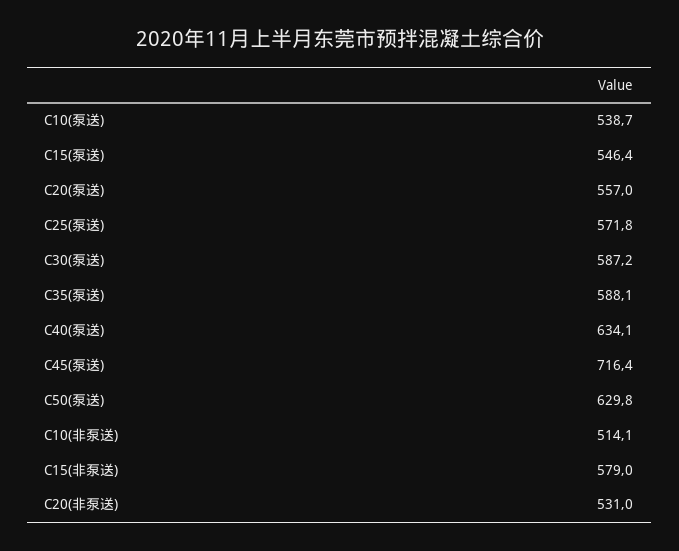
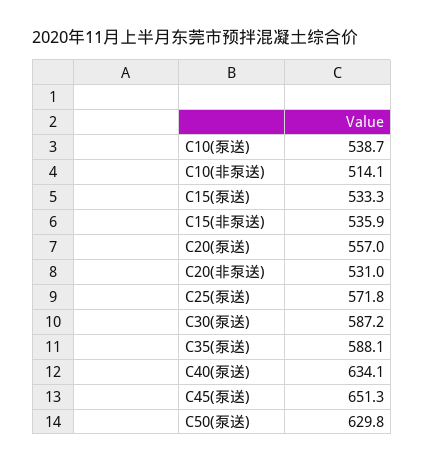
  {
    "C10(泵送)": 538.7,
-   "C15(泵送)": 546.4,
+   "C15(泵送)": 533.3,
    "C20(泵送)": 557,
    "C25(泵送)": 571.8,
    "C30(泵送)": 587.2,
    "C35(泵送)": 588.1,
    "C40(泵送)": 634.1,
-   "C45(泵送)": 716.4,
+   "C45(泵送)": 651.3,
    "C50(泵送)": 629.8,
    "C10(非泵送)": 514.1,
-   "C15(非泵送)": 579,
+   "C15(非泵送)": 535.9,
    "C20(非泵送)": 531
  }

